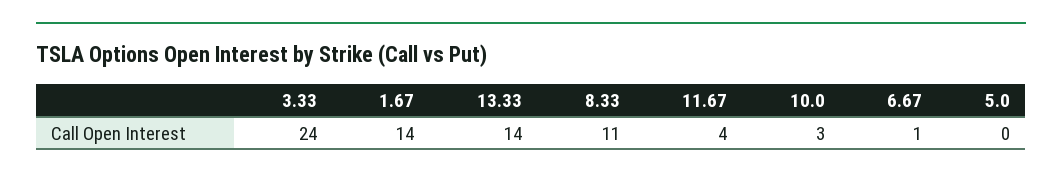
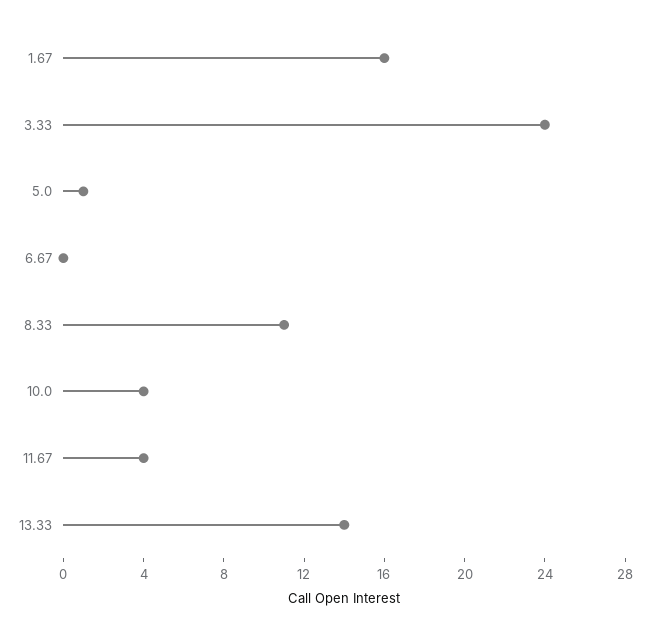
  {
    "3.33": 24,
-   "1.67": 14,
+   "1.67": 16,
    "13.33": 14,
    "8.33": 11,
    "11.67": 4,
-   "10.0": 3,
+   "10.0": 4,
-   "6.67": 1,
+   "6.67": 0,
-   "5.0": 0
+   "5.0": 1
  }

